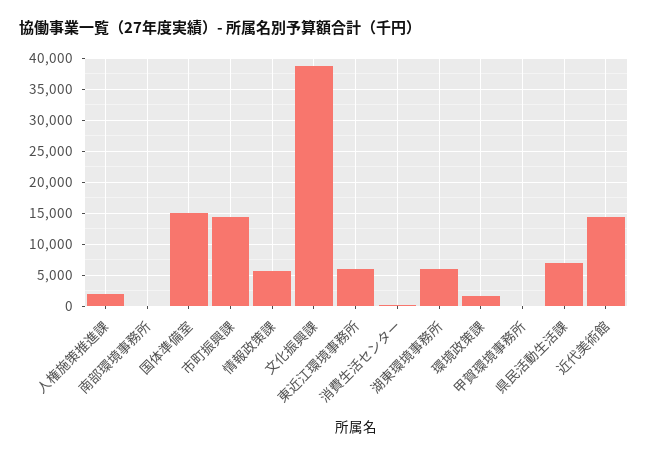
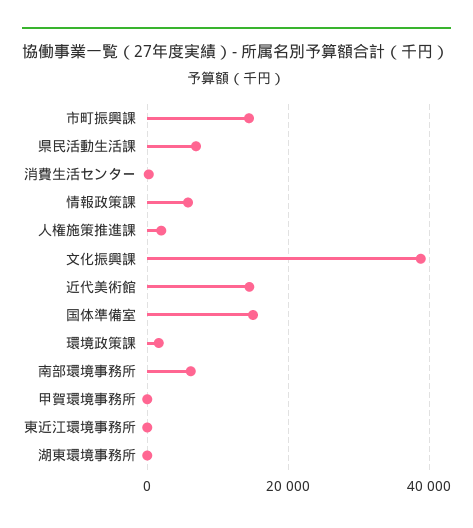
  {
    "人権施策推進課": 2000,
-   "南部環境事務所": 0,
+   "南部環境事務所": 6000,
    "国体準備室": 15000,
    "市町振興課": 14000,
    "情報政策課": 6000,
    "文化振興課": 39000,
-   "東近江環境事務所": 6000,
+   "東近江環境事務所": 0,
    "消費生活センター": 0,
-   "湖東環境事務所": 6000,
+   "湖東環境事務所": 0,
    "環境政策課": 2000,
    "甲賀環境事務所": 0,
    "県民活動生活課": 7000,
    "近代美術館": 14000
  }

